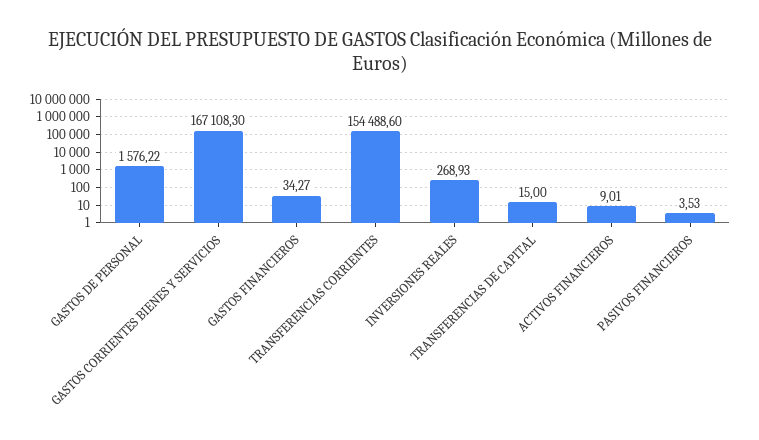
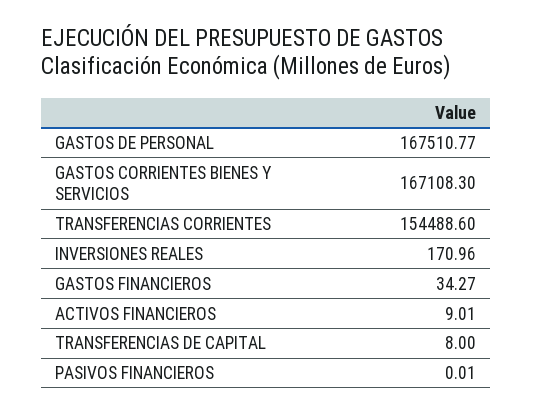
  {
-   "GASTOS DE PERSONAL": 1576.22,
+   "GASTOS DE PERSONAL": 167510.77,
    "GASTOS CORRIENTES BIENES Y SERVICIOS": 167108.3,
    "GASTOS FINANCIEROS": 34.27,
    "TRANSFERENCIAS CORRIENTES": 154488.6,
-   "INVERSIONES REALES": 268.93,
+   "INVERSIONES REALES": 170.96,
-   "TRANSFERENCIAS DE CAPITAL": 15,
+   "TRANSFERENCIAS DE CAPITAL": 8,
    "ACTIVOS FINANCIEROS": 9.01,
-   "PASIVOS FINANCIEROS": 3.53
+   "PASIVOS FINANCIEROS": 0.01
  }

